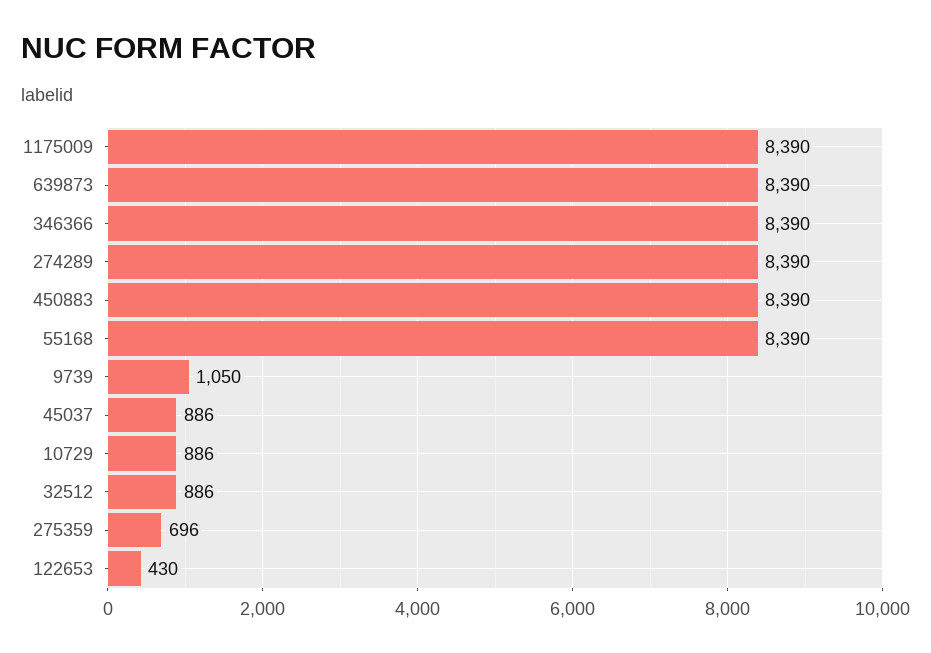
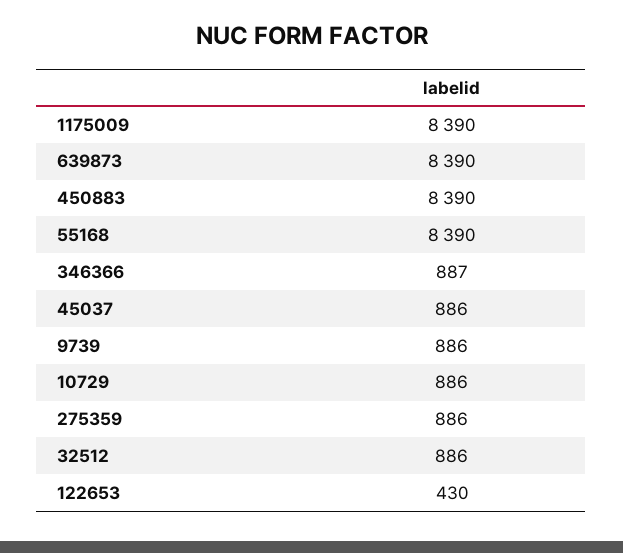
  {
    "1175009": 8390,
    "639873": 8390,
-   "346366": 8390,
+   "346366": 887,
-   "274289": 8390,
    "450883": 8390,
    "55168": 8390,
-   "9739": 1050,
+   "9739": 886,
    "45037": 886,
    "10729": 886,
    "32512": 886,
-   "275359": 696,
+   "275359": 886,
    "122653": 430
  }

